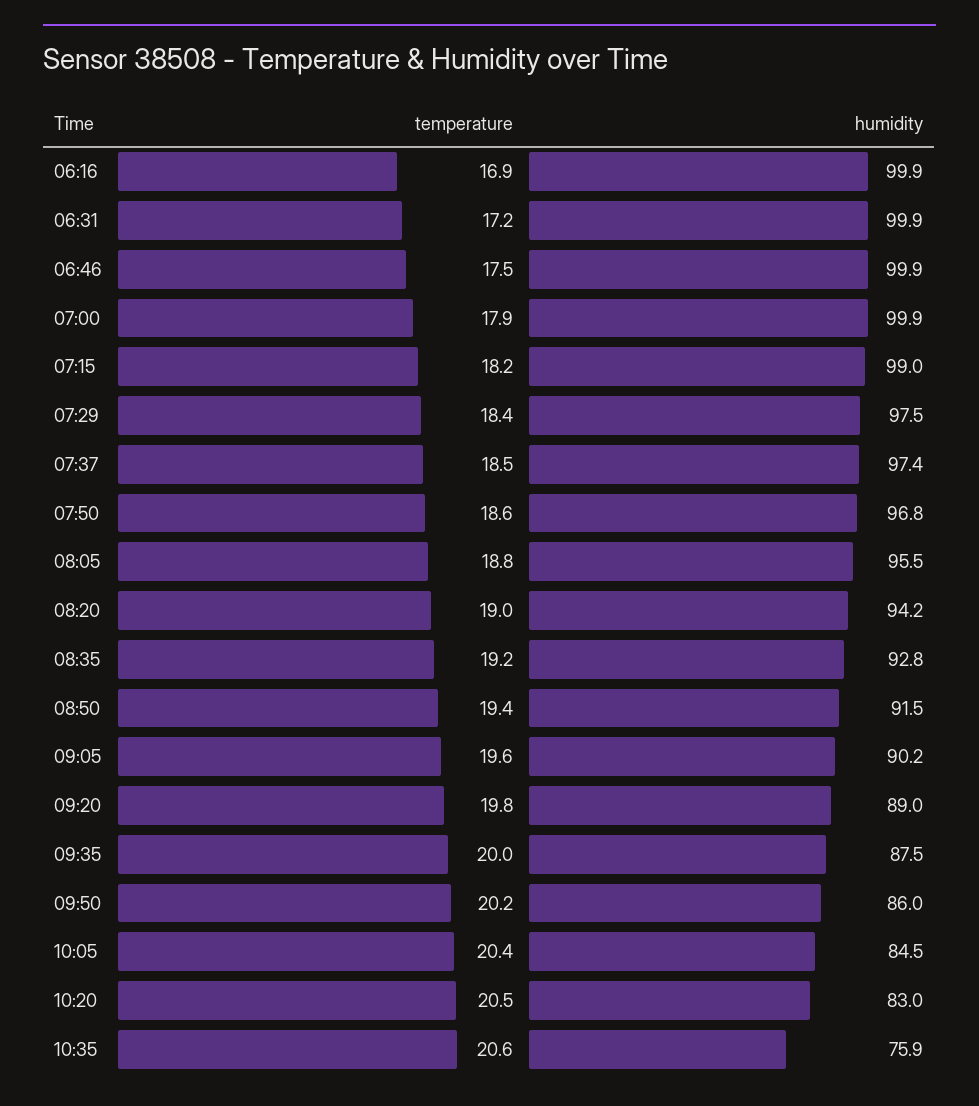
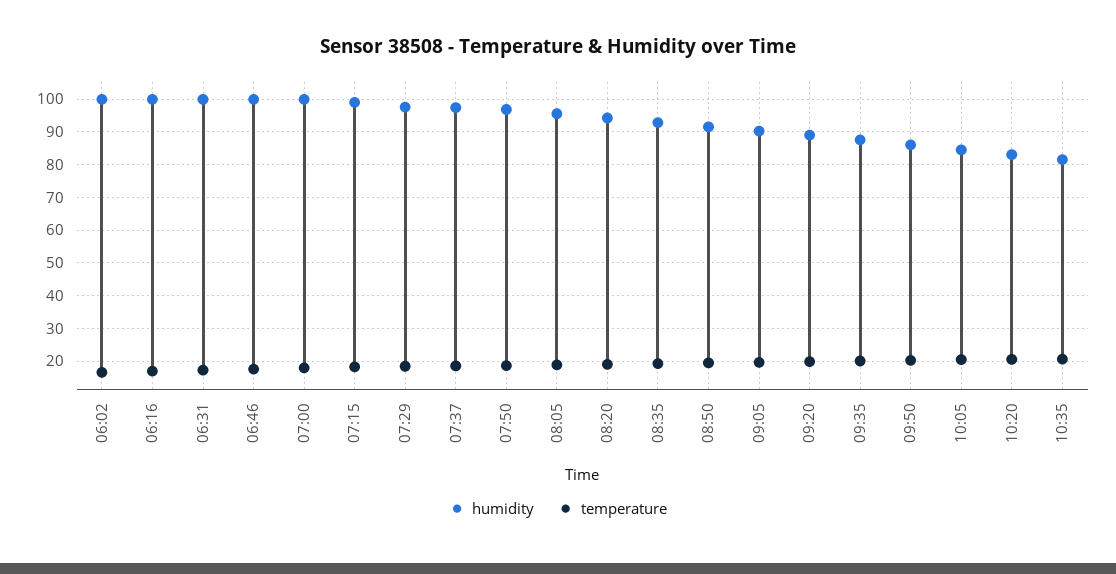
  {
    "temperature": {
      "06:16": 16.9,
      "06:31": 17.2,
      "06:46": 17.5,
      "07:00": 17.9,
      "07:15": 18.2,
      "07:29": 18.4,
      "07:37": 18.5,
      "07:50": 18.6,
      "08:05": 18.8,
      "08:20": 19,
      "08:35": 19.2,
      "08:50": 19.4,
      "09:05": 19.6,
      "09:20": 19.8,
      "09:35": 20,
      "09:50": 20.2,
      "10:05": 20.4,
      "10:20": 20.5,
-     "10:35": 20.6
+     "10:35": 20.6,
+     "06:02": 16
    },
    "humidity": {
      "06:16": 99.9,
      "06:31": 99.9,
      "06:46": 99.9,
      "07:00": 99.9,
      "07:15": 99,
      "07:29": 97.5,
      "07:37": 97.4,
      "07:50": 96.8,
      "08:05": 95.5,
      "08:20": 94.2,
      "08:35": 92.8,
      "08:50": 91.5,
      "09:05": 90.2,
      "09:20": 89,
      "09:35": 87.5,
      "09:50": 86,
      "10:05": 84.5,
      "10:20": 83,
-     "10:35": 75.9
+     "10:35": 82,
+     "06:02": 100
    }
  }

